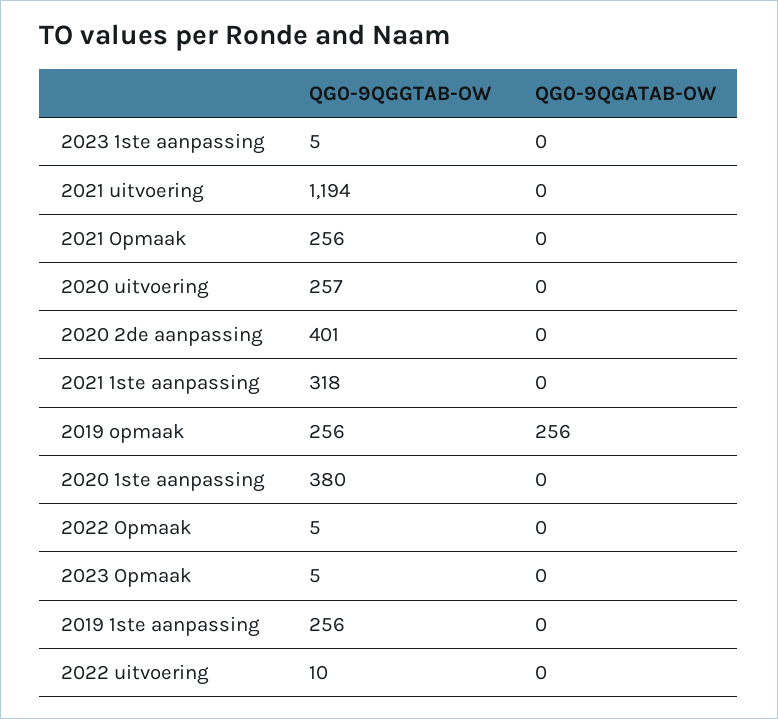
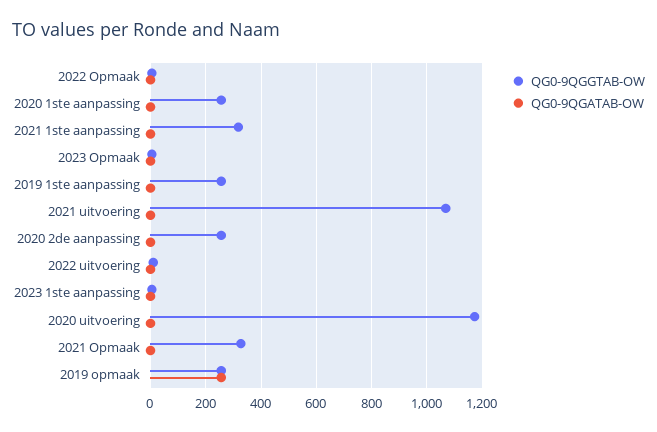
  {
    "QG0-9QGGTAB-OW": {
      "2023 1ste aanpassing": 5,
-     "2021 uitvoering": 1194,
+     "2021 uitvoering": 1075,
-     "2021 Opmaak": 256,
+     "2021 Opmaak": 325,
-     "2020 uitvoering": 257,
+     "2020 uitvoering": 1175,
-     "2020 2de aanpassing": 401,
+     "2020 2de aanpassing": 250,
      "2021 1ste aanpassing": 318,
      "2019 opmaak": 256,
-     "2020 1ste aanpassing": 380,
+     "2020 1ste aanpassing": 250,
      "2022 Opmaak": 5,
      "2023 Opmaak": 5,
      "2019 1ste aanpassing": 256,
      "2022 uitvoering": 10
    },
    "QG0-9QGATAB-OW": {
      "2023 1ste aanpassing": 0,
      "2021 uitvoering": 0,
      "2021 Opmaak": 0,
      "2020 uitvoering": 0,
      "2020 2de aanpassing": 0,
      "2021 1ste aanpassing": 0,
      "2019 opmaak": 256,
      "2020 1ste aanpassing": 0,
      "2022 Opmaak": 0,
      "2023 Opmaak": 0,
      "2019 1ste aanpassing": 0,
      "2022 uitvoering": 0
    }
  }

